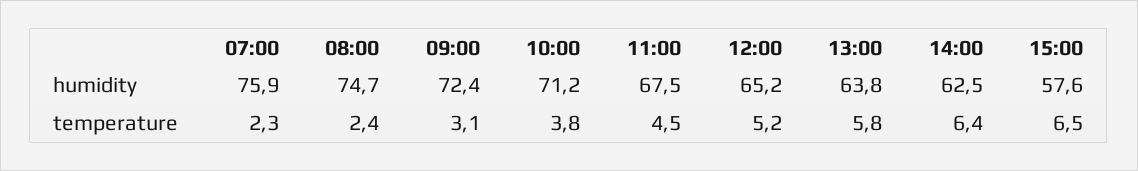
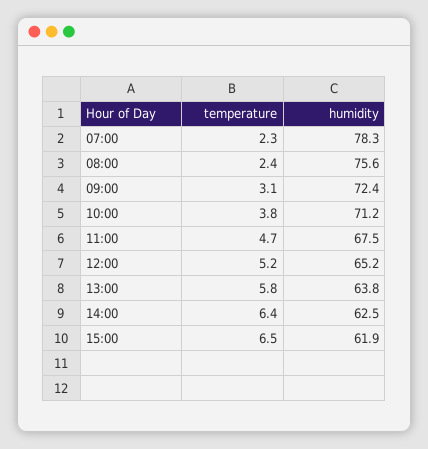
  {
    "07:00": {
-     "humidity": 75.9,
+     "humidity": 78.3,
      "temperature": 2.3
    },
    "08:00": {
-     "humidity": 74.7,
+     "humidity": 75.6,
      "temperature": 2.4
    },
    "09:00": {
      "humidity": 72.4,
      "temperature": 3.1
    },
    "10:00": {
      "humidity": 71.2,
      "temperature": 3.8
    },
    "11:00": {
      "humidity": 67.5,
-     "temperature": 4.5
+     "temperature": 4.7
    },
    "12:00": {
      "humidity": 65.2,
      "temperature": 5.2
    },
    "13:00": {
      "humidity": 63.8,
      "temperature": 5.8
    },
    "14:00": {
      "humidity": 62.5,
      "temperature": 6.4
    },
    "15:00": {
-     "humidity": 57.6,
+     "humidity": 61.9,
      "temperature": 6.5
    }
  }

